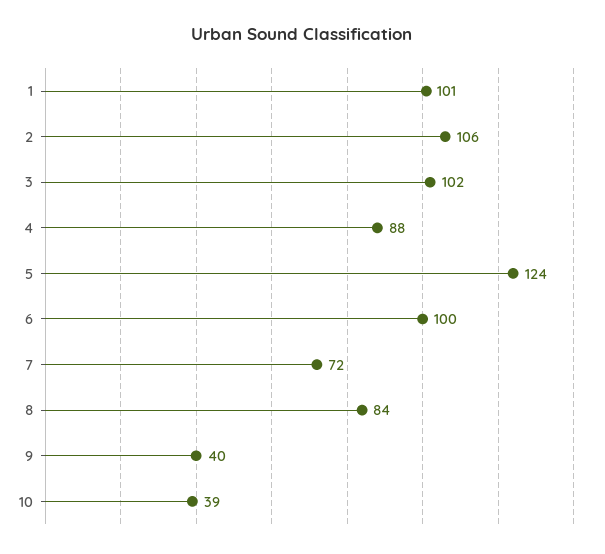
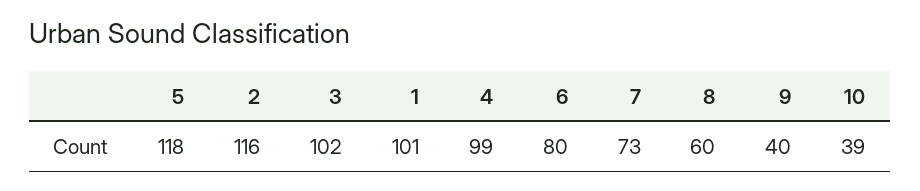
  {
    "1": 101,
-   "2": 106,
+   "2": 116,
    "3": 102,
-   "4": 88,
+   "4": 99,
-   "5": 124,
+   "5": 118,
-   "6": 100,
+   "6": 80,
-   "7": 72,
+   "7": 73,
-   "8": 84,
+   "8": 60,
    "9": 40,
    "10": 39
  }

